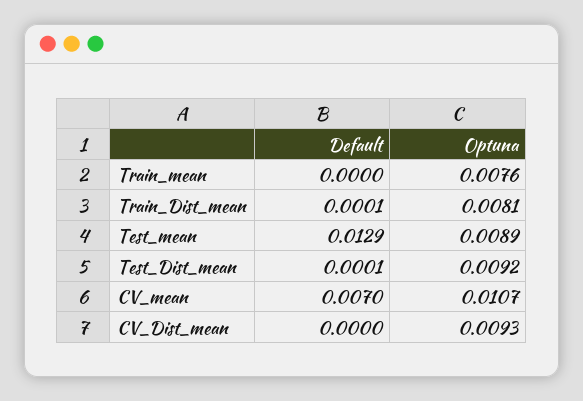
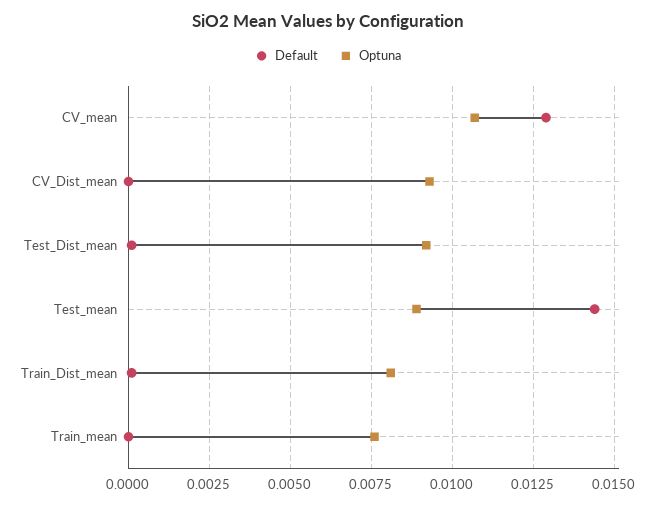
  {
    "Default": {
      "Train_mean": 0,
      "Train_Dist_mean": 0.0001,
-     "Test_mean": 0.0129,
+     "Test_mean": 0.0145,
      "Test_Dist_mean": 0.0001,
-     "CV_mean": 0.007,
+     "CV_mean": 0.013,
      "CV_Dist_mean": 0
    },
    "Optuna": {
      "Train_mean": 0.0076,
      "Train_Dist_mean": 0.0081,
      "Test_mean": 0.0089,
      "Test_Dist_mean": 0.0092,
      "CV_mean": 0.0107,
      "CV_Dist_mean": 0.0093
    }
  }

